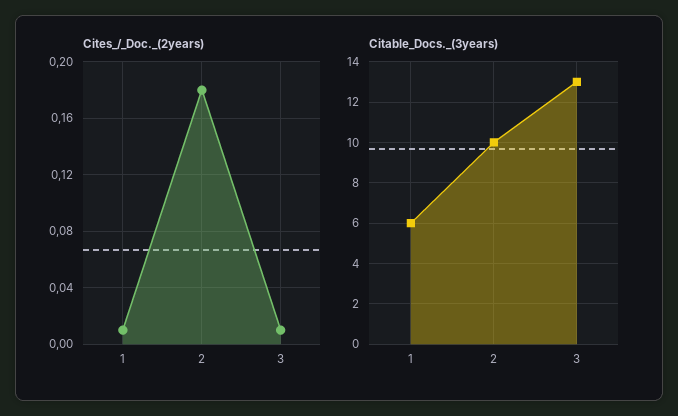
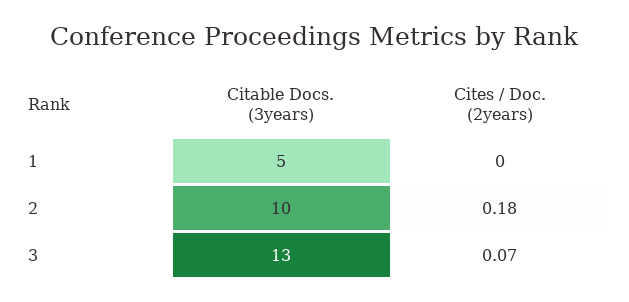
  {
    "Cites_/_Doc._(2years)": {
-     "1": 0.01,
+     "1": 0,
      "2": 0.18,
-     "3": 0.01
+     "3": 0.07
    },
    "Citable_Docs._(3years)": {
-     "1": 6,
+     "1": 5,
      "2": 10,
      "3": 13
    }
  }

